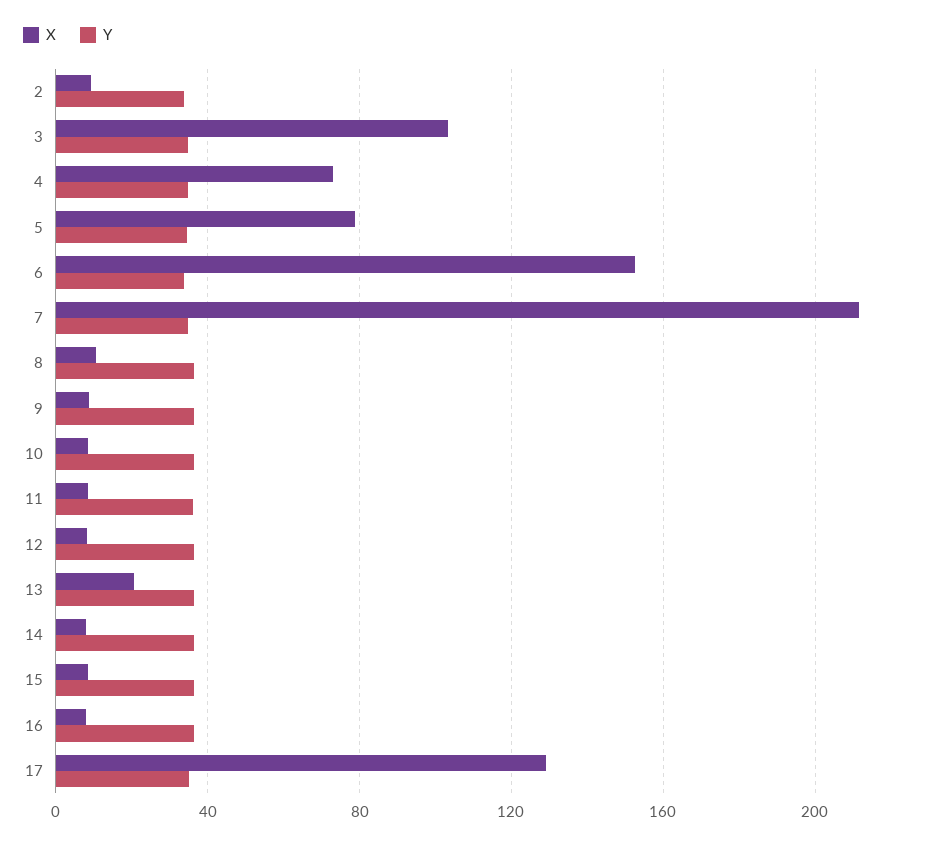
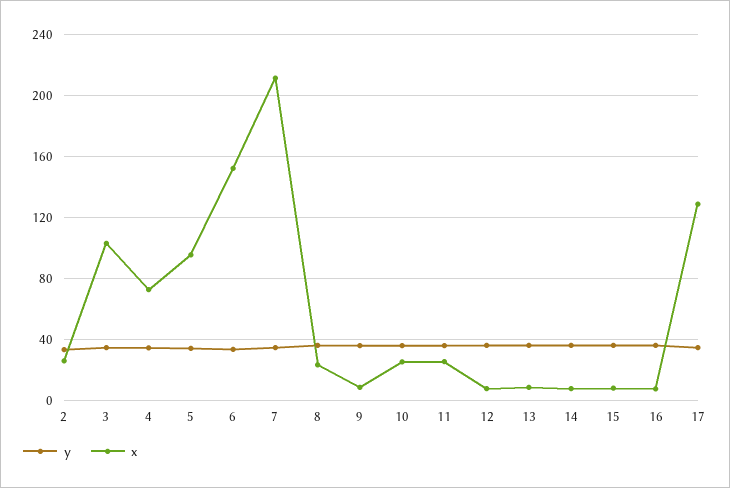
  {
    "X": {
-     "2": 10,
+     "2": 25,
      "3": 105,
      "4": 75,
-     "5": 80,
+     "5": 95,
      "6": 155,
      "7": 210,
-     "8": 10,
+     "8": 25,
      "9": 10,
-     "10": 10,
+     "10": 25,
-     "11": 10,
+     "11": 25,
      "12": 10,
-     "13": 20,
+     "13": 10,
      "14": 10,
      "15": 10,
      "16": 10,
      "17": 130
    },
    "Y": {
      "2": 35,
      "3": 35,
      "4": 35,
      "5": 35,
      "6": 35,
      "7": 35,
      "8": 35,
      "9": 35,
      "10": 35,
      "11": 35,
      "12": 35,
      "13": 35,
      "14": 35,
      "15": 35,
      "16": 35,
      "17": 35
    }
  }

